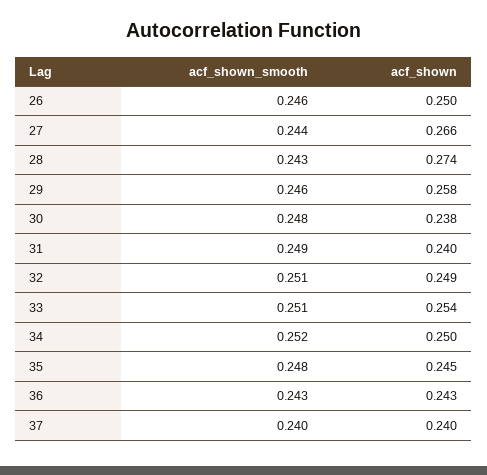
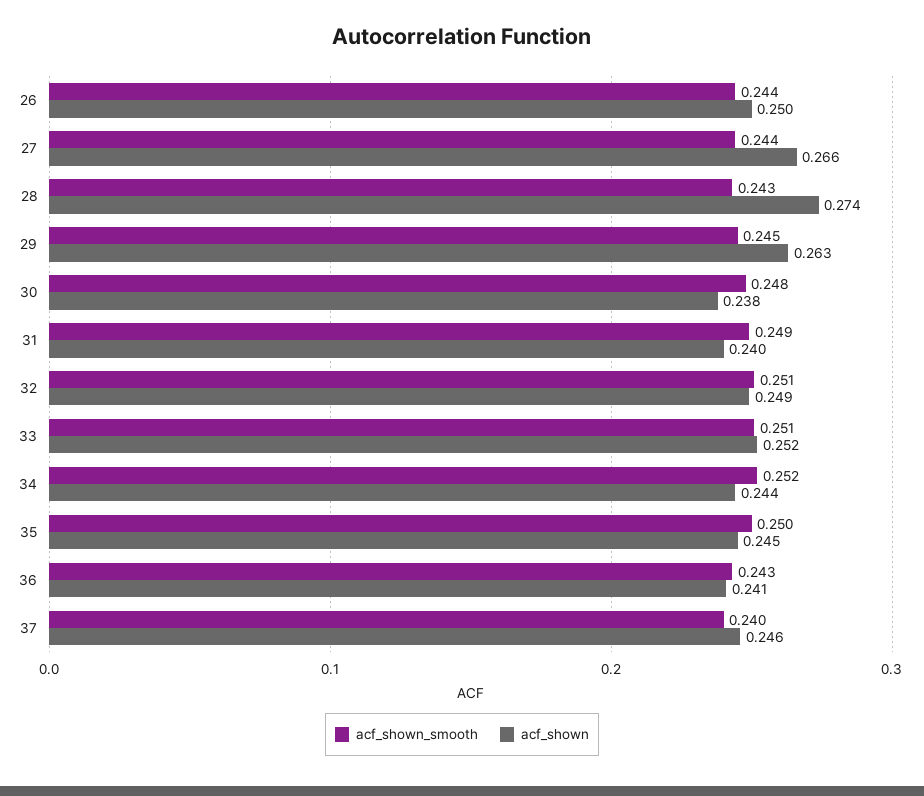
  {
    "acf_shown_smooth": {
-     "26": 0.246,
+     "26": 0.244,
      "27": 0.244,
      "28": 0.243,
-     "29": 0.246,
+     "29": 0.245,
      "30": 0.248,
      "31": 0.249,
      "32": 0.251,
      "33": 0.251,
      "34": 0.252,
-     "35": 0.248,
+     "35": 0.25,
      "36": 0.243,
      "37": 0.24
    },
    "acf_shown": {
      "26": 0.25,
      "27": 0.266,
      "28": 0.274,
-     "29": 0.258,
+     "29": 0.263,
      "30": 0.238,
      "31": 0.24,
      "32": 0.249,
-     "33": 0.254,
+     "33": 0.252,
-     "34": 0.25,
+     "34": 0.244,
      "35": 0.245,
-     "36": 0.243,
+     "36": 0.241,
-     "37": 0.24
+     "37": 0.246
    }
  }

